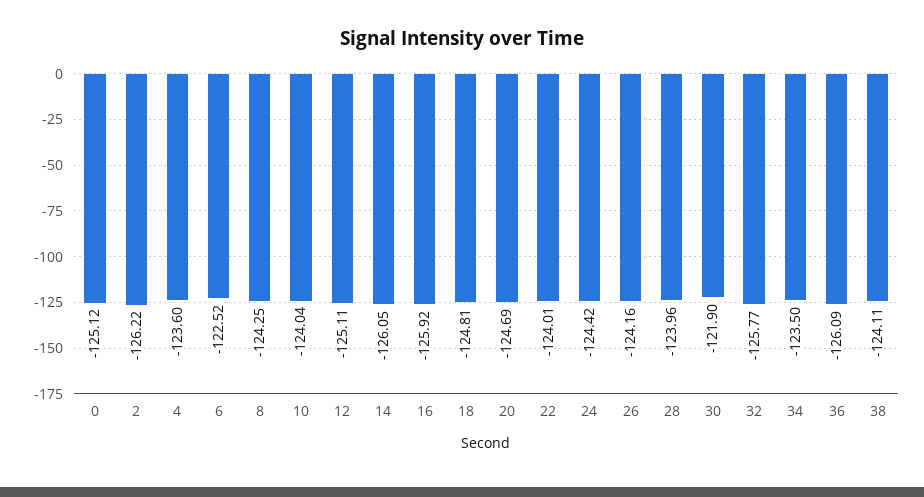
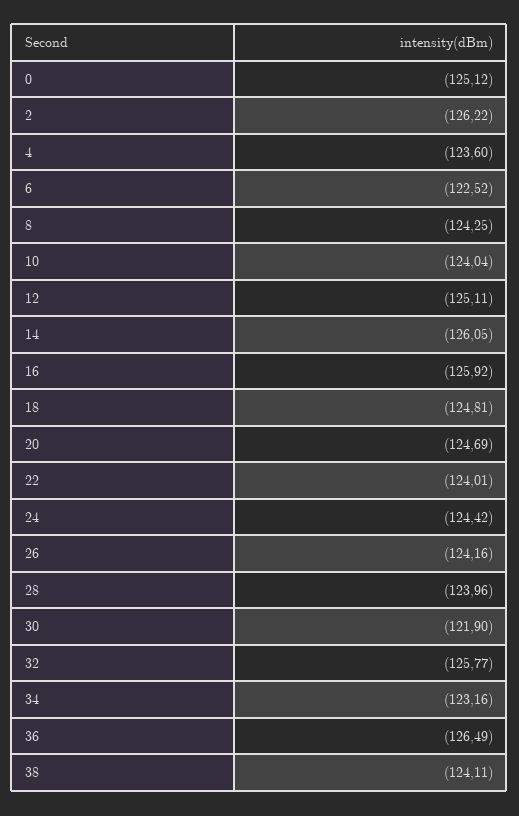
  {
    "0": -125.12,
    "2": -126.22,
    "4": -123.6,
    "6": -122.52,
    "8": -124.25,
    "10": -124.04,
    "12": -125.11,
    "14": -126.05,
    "16": -125.92,
    "18": -124.81,
    "20": -124.69,
    "22": -124.01,
    "24": -124.42,
    "26": -124.16,
    "28": -123.96,
    "30": -121.9,
    "32": -125.77,
-   "34": -123.5,
+   "34": -123.16,
-   "36": -126.09,
+   "36": -126.49,
    "38": -124.11
  }

